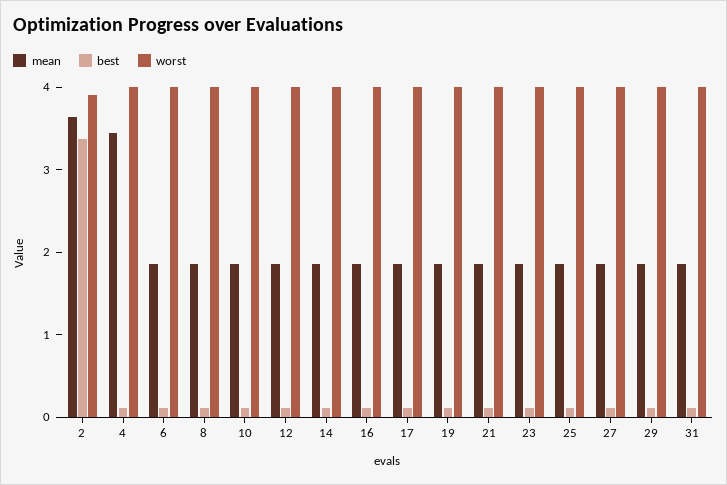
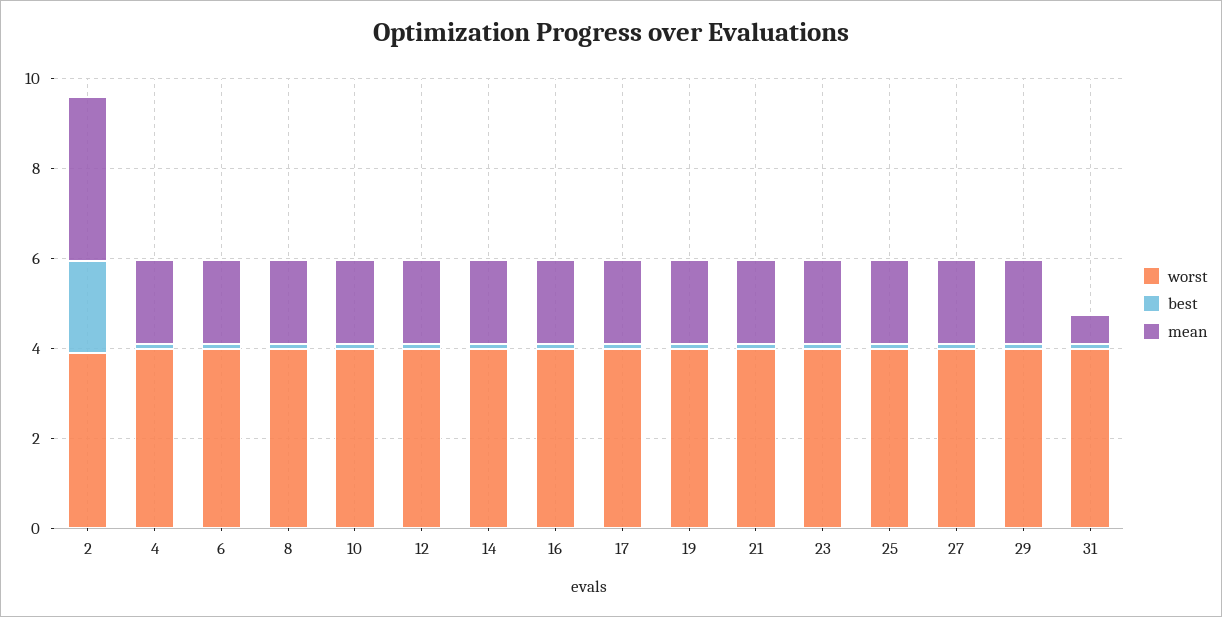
  {
    "mean": {
      "2": 3.6,
-     "4": 3.4,
+     "4": 2,
      "6": 1.8,
      "8": 1.8,
      "10": 1.8,
      "12": 1.8,
      "14": 1.8,
      "16": 1.8,
      "17": 1.8,
      "19": 1.8,
      "21": 1.8,
      "23": 1.8,
      "25": 1.8,
      "27": 1.8,
      "29": 1.8,
-     "31": 1.8
+     "31": 0.5
    },
    "best": {
-     "2": 3.4,
+     "2": 2,
      "4": 0.2,
      "6": 0.2,
      "8": 0.2,
      "10": 0.2,
      "12": 0.2,
      "14": 0.2,
      "16": 0.2,
      "17": 0.2,
      "19": 0.2,
      "21": 0.2,
      "23": 0.2,
      "25": 0.2,
      "27": 0.2,
      "29": 0.2,
      "31": 0.2
    },
    "worst": {
      "2": 4,
      "4": 4,
      "6": 4,
      "8": 4,
      "10": 4,
      "12": 4,
      "14": 4,
      "16": 4,
      "17": 4,
      "19": 4,
      "21": 4,
      "23": 4,
      "25": 4,
      "27": 4,
      "29": 4,
      "31": 4
    }
  }

